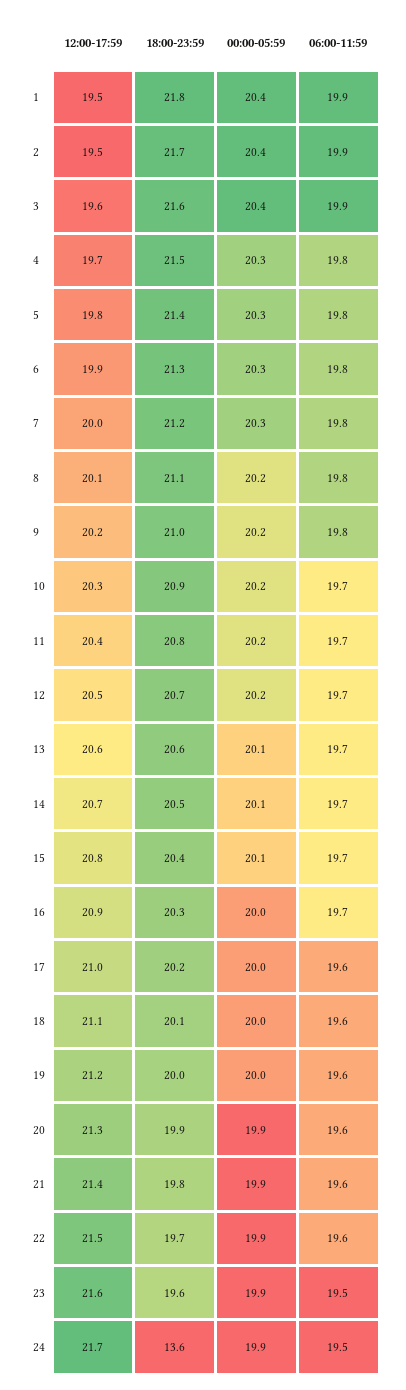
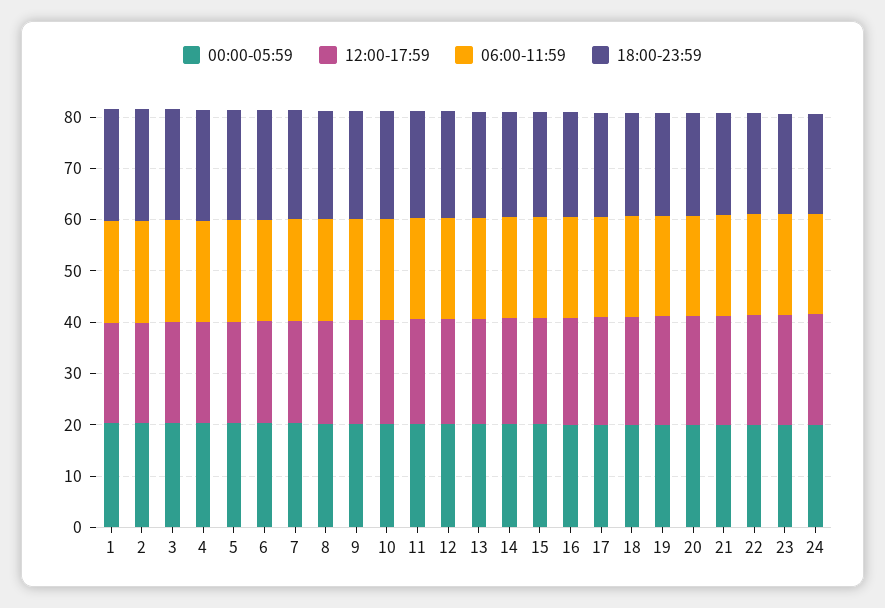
  {
    "12:00-17:59": {
      "1": 19.5,
      "2": 19.5,
      "3": 19.6,
      "4": 19.7,
      "5": 19.8,
      "6": 19.9,
      "7": 20,
      "8": 20.1,
      "9": 20.2,
      "10": 20.3,
      "11": 20.4,
      "12": 20.5,
      "13": 20.6,
      "14": 20.7,
      "15": 20.8,
      "16": 20.9,
      "17": 21,
      "18": 21.1,
      "19": 21.2,
      "20": 21.3,
      "21": 21.4,
      "22": 21.5,
      "23": 21.6,
      "24": 21.7
    },
    "18:00-23:59": {
      "1": 21.8,
      "2": 21.7,
      "3": 21.6,
      "4": 21.5,
      "5": 21.4,
      "6": 21.3,
      "7": 21.2,
      "8": 21.1,
      "9": 21,
      "10": 20.9,
      "11": 20.8,
      "12": 20.7,
      "13": 20.6,
      "14": 20.5,
      "15": 20.4,
      "16": 20.3,
      "17": 20.2,
      "18": 20.1,
      "19": 20,
      "20": 19.9,
      "21": 19.8,
      "22": 19.7,
      "23": 19.6,
-     "24": 13.6
+     "24": 20
    },
    "00:00-05:59": {
      "1": 20.4,
      "2": 20.4,
      "3": 20.4,
      "4": 20.3,
      "5": 20.3,
      "6": 20.3,
      "7": 20.3,
      "8": 20.2,
      "9": 20.2,
      "10": 20.2,
      "11": 20.2,
      "12": 20.2,
      "13": 20.1,
      "14": 20.1,
      "15": 20.1,
      "16": 20,
      "17": 20,
      "18": 20,
      "19": 20,
      "20": 19.9,
      "21": 19.9,
      "22": 19.9,
      "23": 19.9,
      "24": 19.9
    },
    "06:00-11:59": {
      "1": 19.9,
      "2": 19.9,
      "3": 19.9,
      "4": 19.8,
      "5": 19.8,
      "6": 19.8,
      "7": 19.8,
      "8": 19.8,
      "9": 19.8,
      "10": 19.7,
      "11": 19.7,
      "12": 19.7,
      "13": 19.7,
      "14": 19.7,
      "15": 19.7,
      "16": 19.7,
      "17": 19.6,
      "18": 19.6,
      "19": 19.6,
      "20": 19.6,
      "21": 19.6,
      "22": 19.6,
      "23": 19.5,
      "24": 19.5
    }
  }

